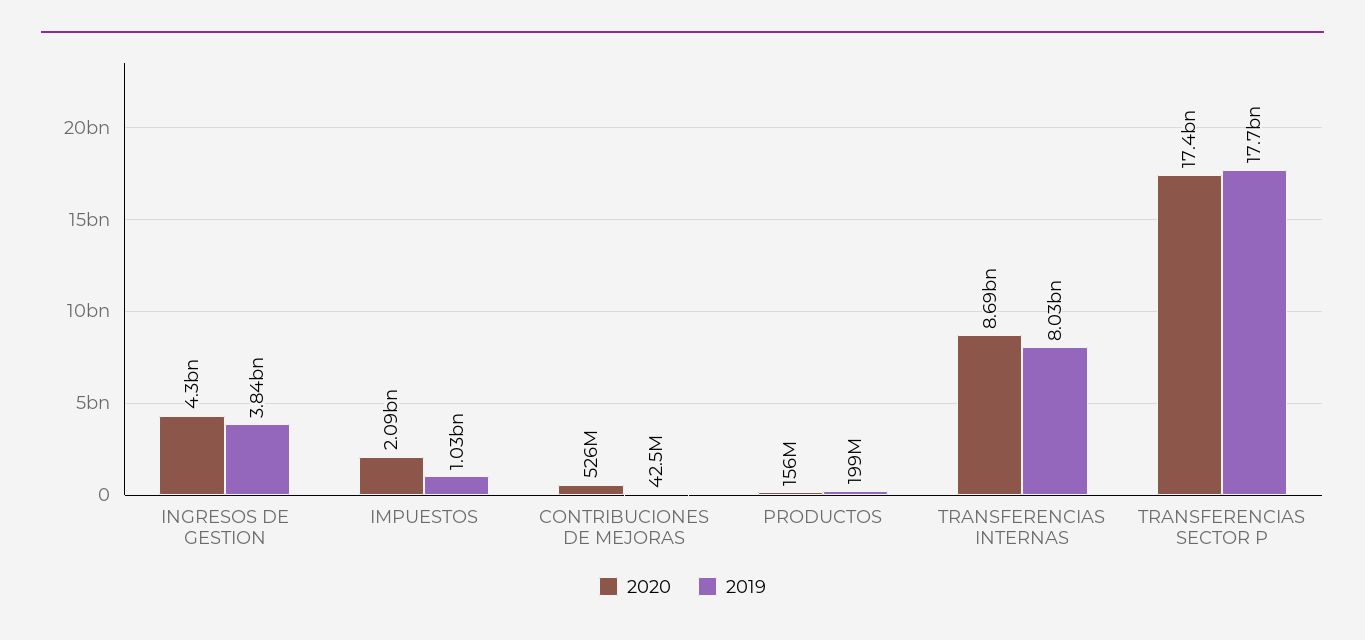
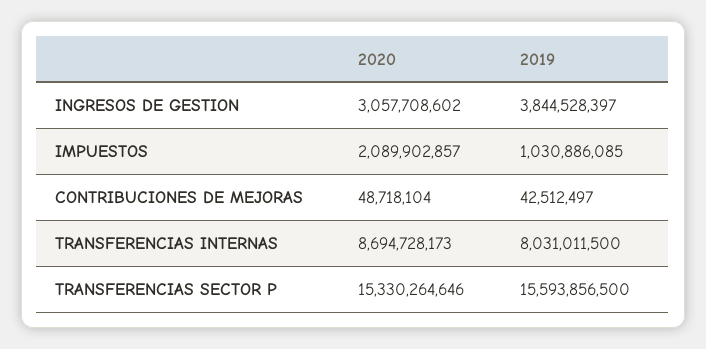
  {
    "2020": {
-     "INGRESOS DE GESTION": 4300000000,
+     "INGRESOS DE GESTION": 3057708602,
      "IMPUESTOS": 2089902857,
-     "CONTRIBUCIONES DE MEJORAS": 526000000,
+     "CONTRIBUCIONES DE MEJORAS": 48718104,
-     "PRODUCTOS": 156000000,
      "TRANSFERENCIAS INTERNAS": 8694728173,
-     "TRANSFERENCIAS SECTOR P": 17400000000
+     "TRANSFERENCIAS SECTOR P": 15330264646
    },
    "2019": {
      "INGRESOS DE GESTION": 3844528397,
      "IMPUESTOS": 1030886085,
      "CONTRIBUCIONES DE MEJORAS": 42512497,
-     "PRODUCTOS": 199000000,
      "TRANSFERENCIAS INTERNAS": 8031011500,
-     "TRANSFERENCIAS SECTOR P": 17700000000
+     "TRANSFERENCIAS SECTOR P": 15593856500
    }
  }

